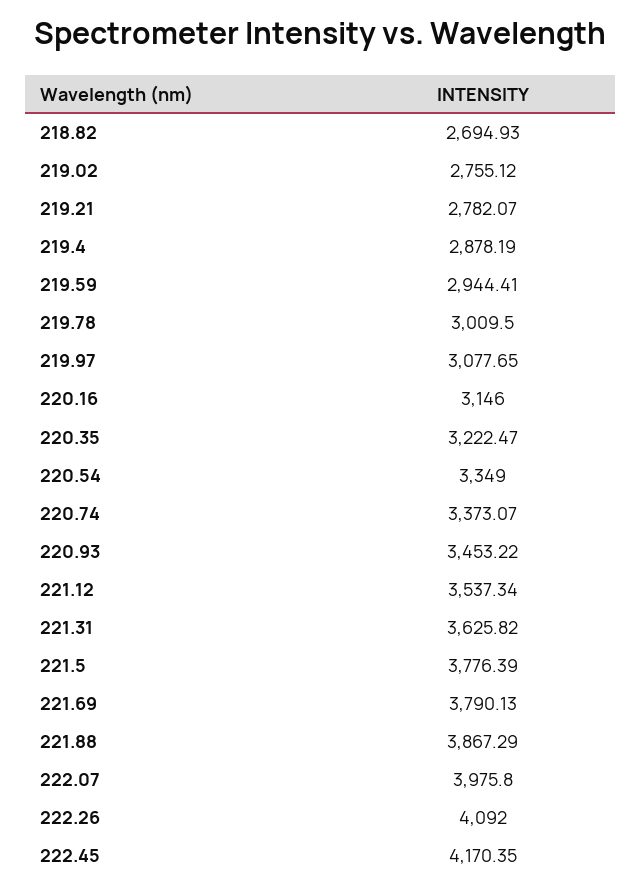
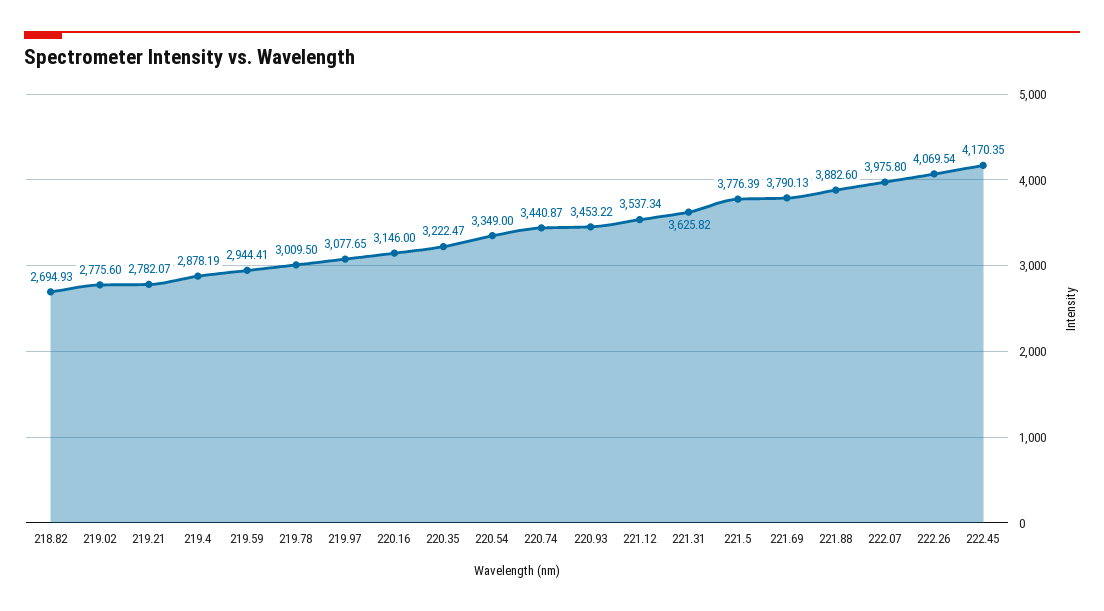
  {
    "218.82": 2694.93,
-   "219.02": 2755.12,
+   "219.02": 2775.6,
    "219.21": 2782.07,
    "219.4": 2878.19,
    "219.59": 2944.41,
    "219.78": 3009.5,
    "219.97": 3077.65,
    "220.16": 3146,
    "220.35": 3222.47,
    "220.54": 3349,
-   "220.74": 3373.07,
+   "220.74": 3440.87,
    "220.93": 3453.22,
    "221.12": 3537.34,
    "221.31": 3625.82,
    "221.5": 3776.39,
    "221.69": 3790.13,
-   "221.88": 3867.29,
+   "221.88": 3882.6,
    "222.07": 3975.8,
-   "222.26": 4092,
+   "222.26": 4069.54,
    "222.45": 4170.35
  }

